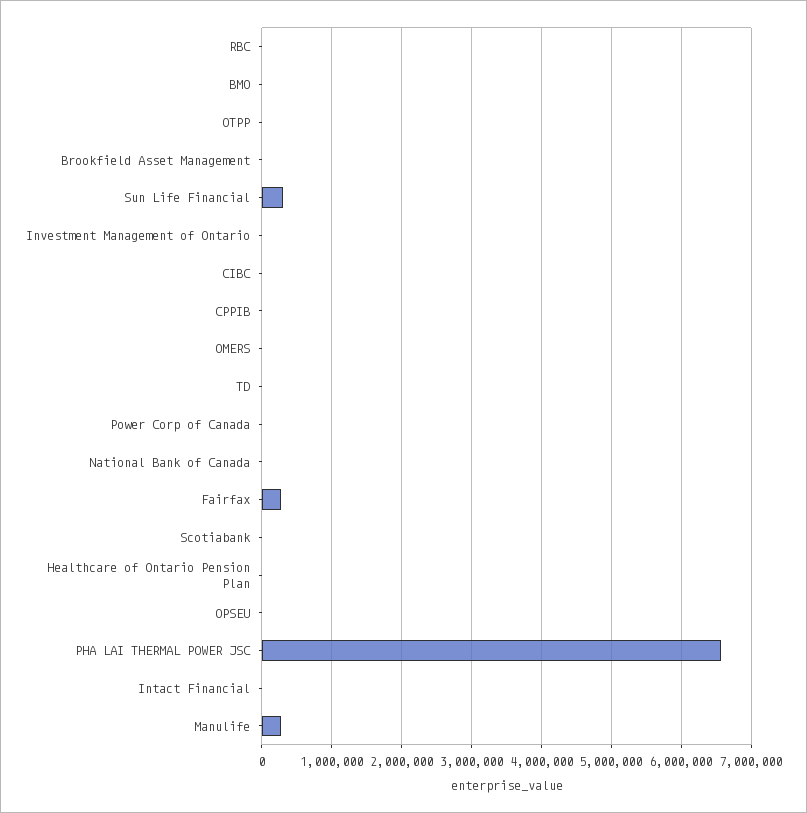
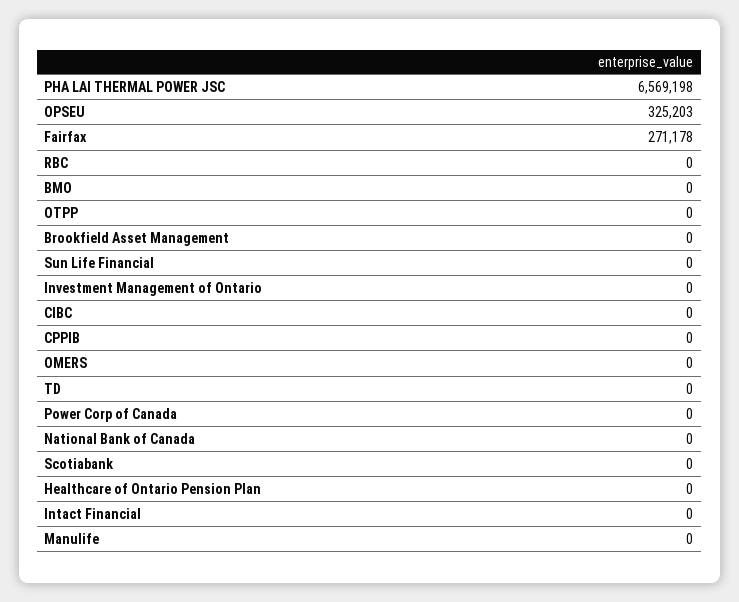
  {
    "RBC": 0,
    "BMO": 0,
    "OTPP": 0,
    "Brookfield Asset Management": 0,
-   "Sun Life Financial": 300000,
+   "Sun Life Financial": 0,
    "Investment Management of Ontario": 0,
    "CIBC": 0,
    "CPPIB": 0,
    "OMERS": 0,
    "TD": 0,
    "Power Corp of Canada": 0,
    "National Bank of Canada": 0,
    "Fairfax": 271178,
    "Scotiabank": 0,
    "Healthcare of Ontario Pension Plan": 0,
-   "OPSEU": 0,
+   "OPSEU": 325203,
    "PHA LAI THERMAL POWER JSC": 6569198,
    "Intact Financial": 0,
-   "Manulife": 300000
+   "Manulife": 0
  }

